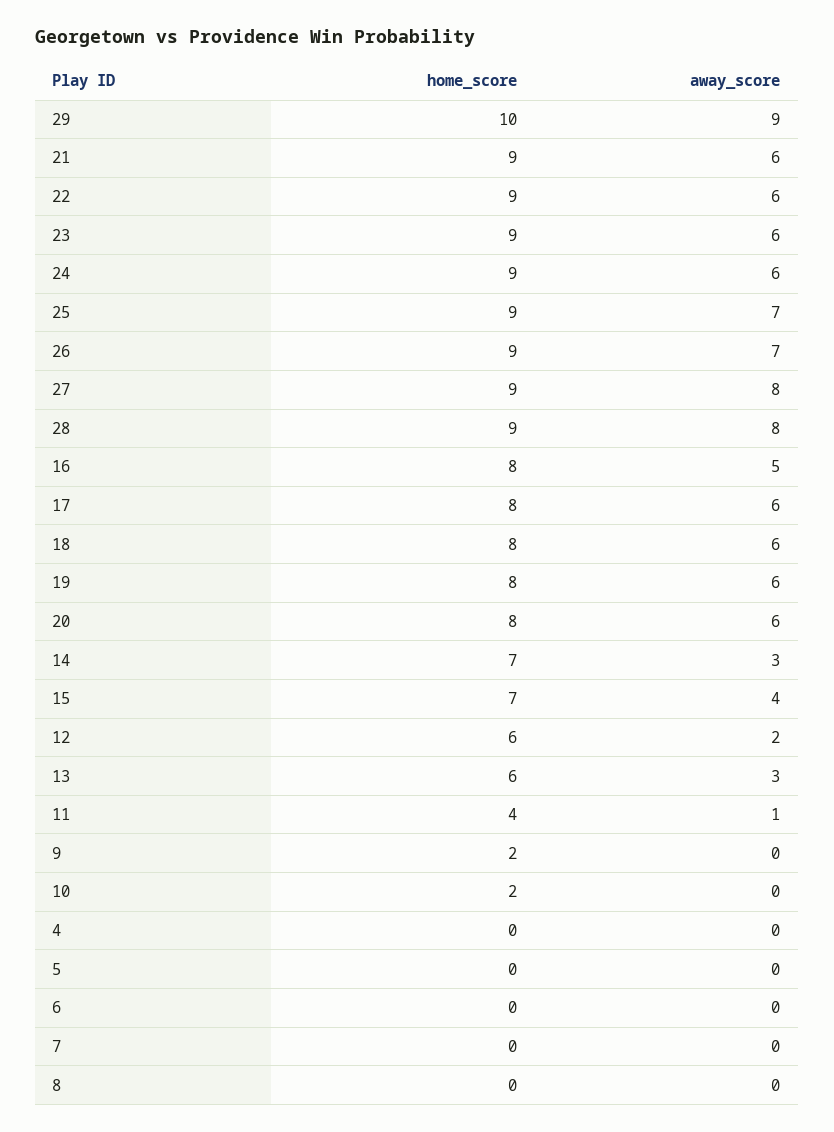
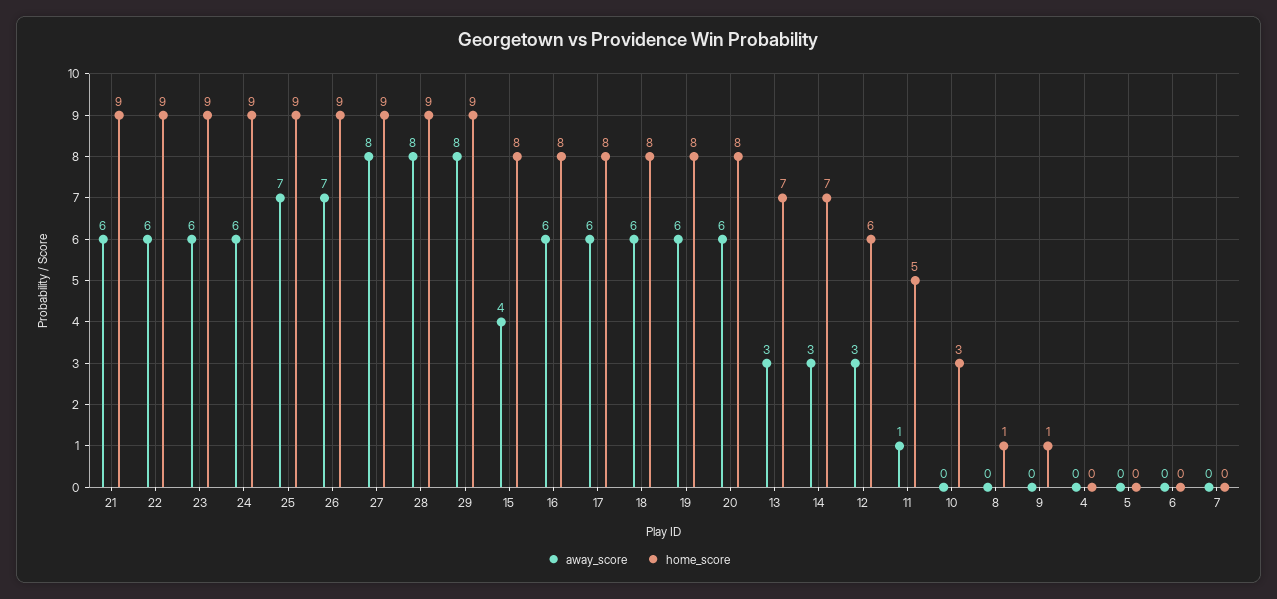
  {
    "home_score": {
-     "29": 10,
+     "29": 9,
      "21": 9,
      "22": 9,
      "23": 9,
      "24": 9,
      "25": 9,
      "26": 9,
      "27": 9,
      "28": 9,
      "16": 8,
      "17": 8,
      "18": 8,
      "19": 8,
      "20": 8,
      "14": 7,
-     "15": 7,
+     "15": 8,
      "12": 6,
-     "13": 6,
+     "13": 7,
-     "11": 4,
+     "11": 5,
-     "9": 2,
+     "9": 1,
-     "10": 2,
+     "10": 3,
      "4": 0,
      "5": 0,
      "6": 0,
      "7": 0,
-     "8": 0
+     "8": 1
    },
    "away_score": {
-     "29": 9,
+     "29": 8,
      "21": 6,
      "22": 6,
      "23": 6,
      "24": 6,
      "25": 7,
      "26": 7,
      "27": 8,
      "28": 8,
-     "16": 5,
+     "16": 6,
      "17": 6,
      "18": 6,
      "19": 6,
      "20": 6,
      "14": 3,
      "15": 4,
-     "12": 2,
+     "12": 3,
      "13": 3,
      "11": 1,
      "9": 0,
      "10": 0,
      "4": 0,
      "5": 0,
      "6": 0,
      "7": 0,
      "8": 0
    }
  }

